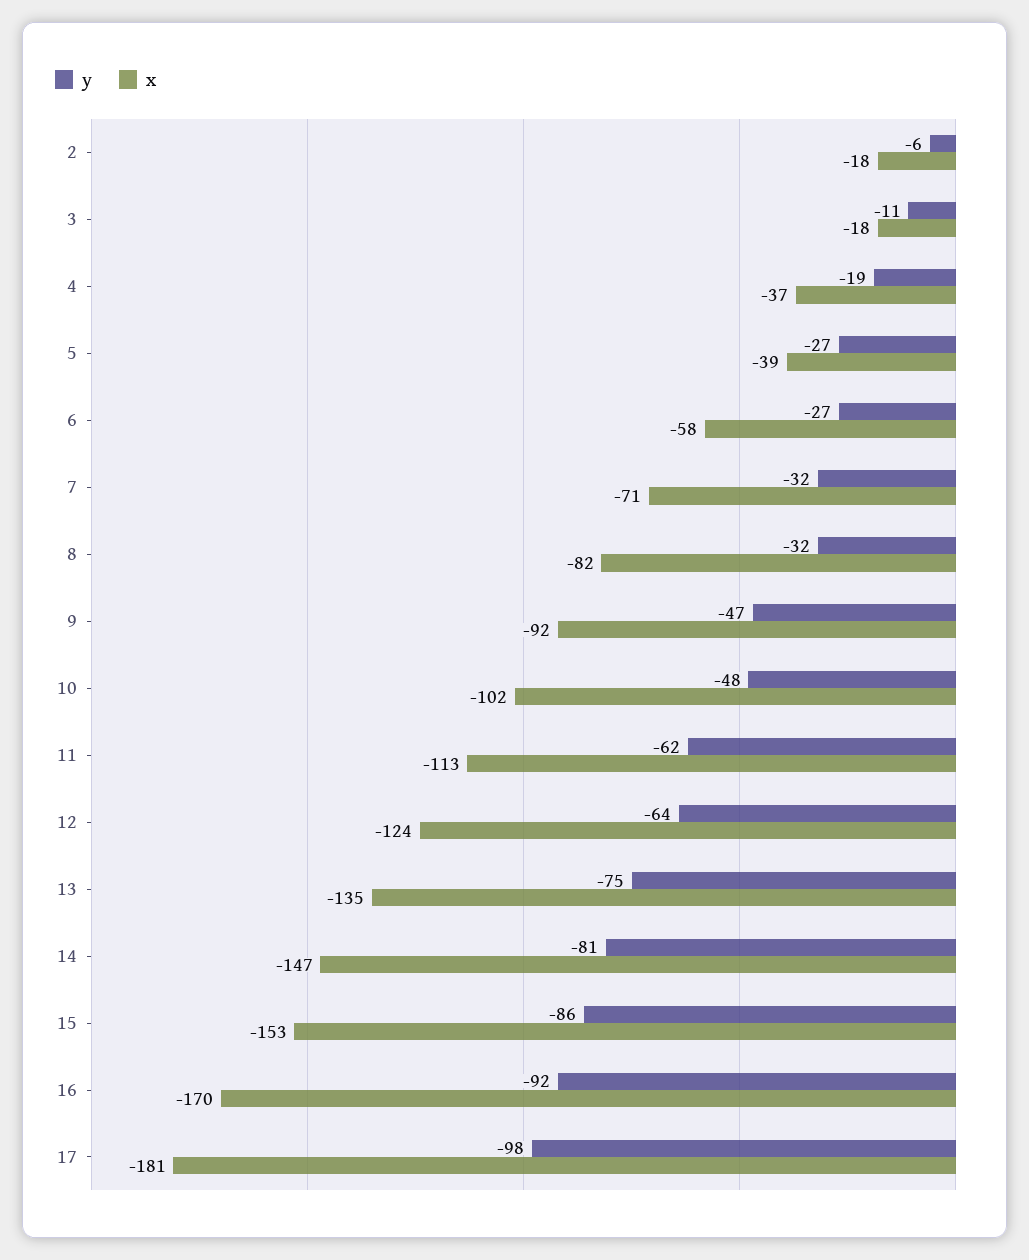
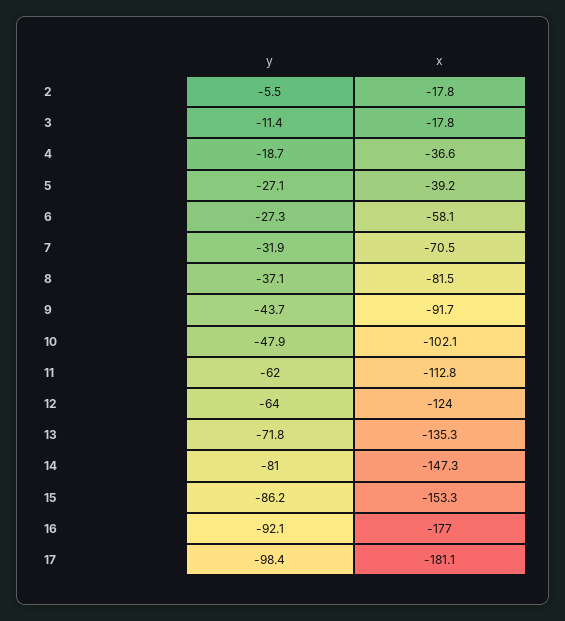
  {
    "y": {
      "2": -5.5,
      "3": -11.4,
      "4": -18.7,
      "5": -27.1,
      "6": -27.3,
      "7": -31.9,
-     "8": -32,
+     "8": -37.1,
-     "9": -47,
+     "9": -43.7,
      "10": -47.9,
      "11": -62,
      "12": -64,
-     "13": -75,
+     "13": -71.8,
      "14": -81,
      "15": -86.2,
      "16": -92.1,
      "17": -98.4
    },
    "x": {
      "2": -17.8,
      "3": -17.8,
      "4": -36.6,
      "5": -39.2,
      "6": -58.1,
      "7": -70.5,
      "8": -81.5,
      "9": -91.7,
      "10": -102.1,
      "11": -112.8,
      "12": -124,
      "13": -135.3,
      "14": -147.3,
      "15": -153.3,
-     "16": -170,
+     "16": -177,
      "17": -181.1
    }
  }

